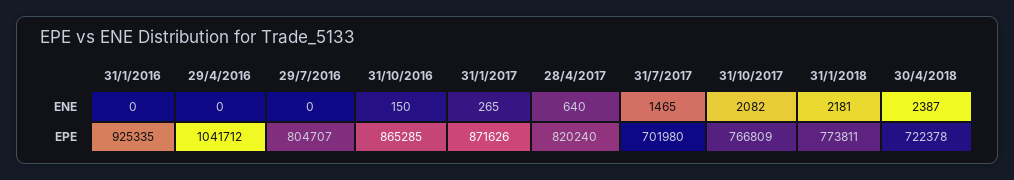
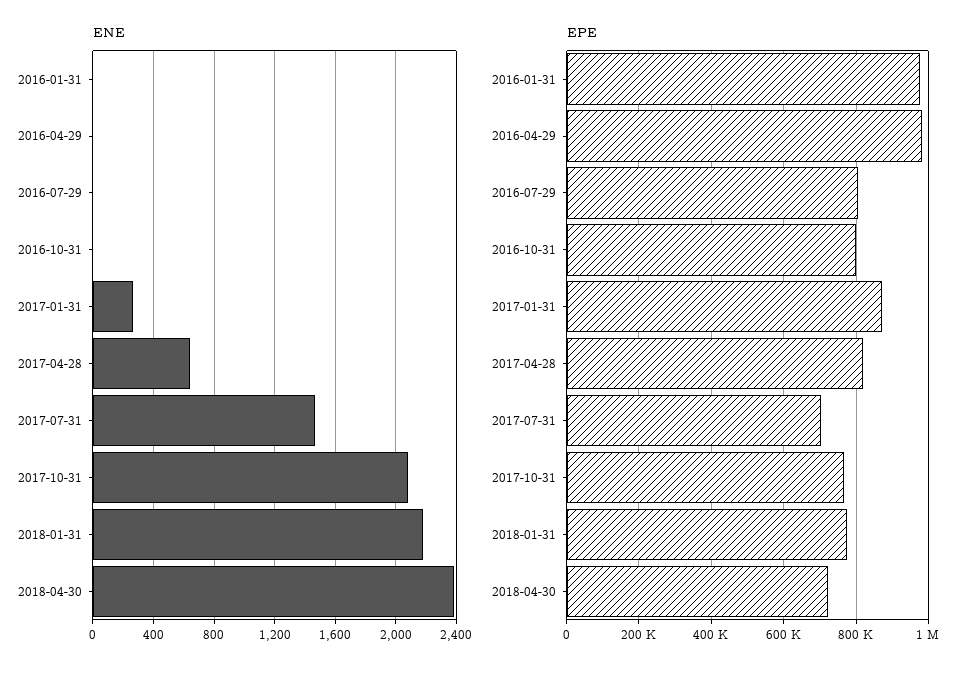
  {
    "ENE": {
      "31/1/2016": 0,
      "29/4/2016": 0,
      "29/7/2016": 0,
-     "31/10/2016": 150,
+     "31/10/2016": 0,
      "31/1/2017": 265,
      "28/4/2017": 640,
      "31/7/2017": 1465,
      "31/10/2017": 2082,
      "31/1/2018": 2181,
      "30/4/2018": 2387
    },
    "EPE": {
-     "31/1/2016": 925335,
+     "31/1/2016": 980000,
-     "29/4/2016": 1041712,
+     "29/4/2016": 980000,
      "29/7/2016": 804707,
-     "31/10/2016": 865285,
+     "31/10/2016": 800000,
      "31/1/2017": 871626,
      "28/4/2017": 820240,
      "31/7/2017": 701980,
      "31/10/2017": 766809,
      "31/1/2018": 773811,
      "30/4/2018": 722378
    }
  }

